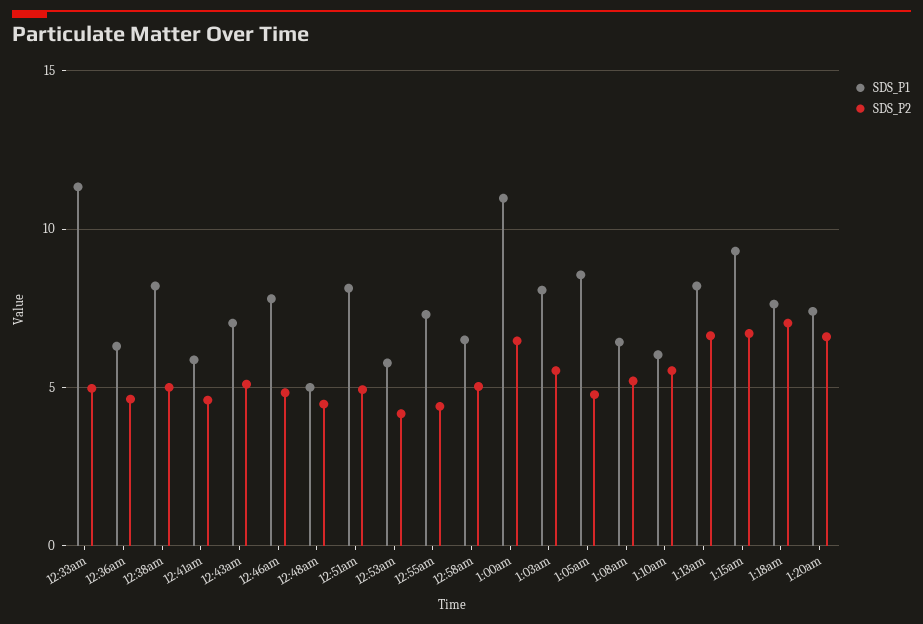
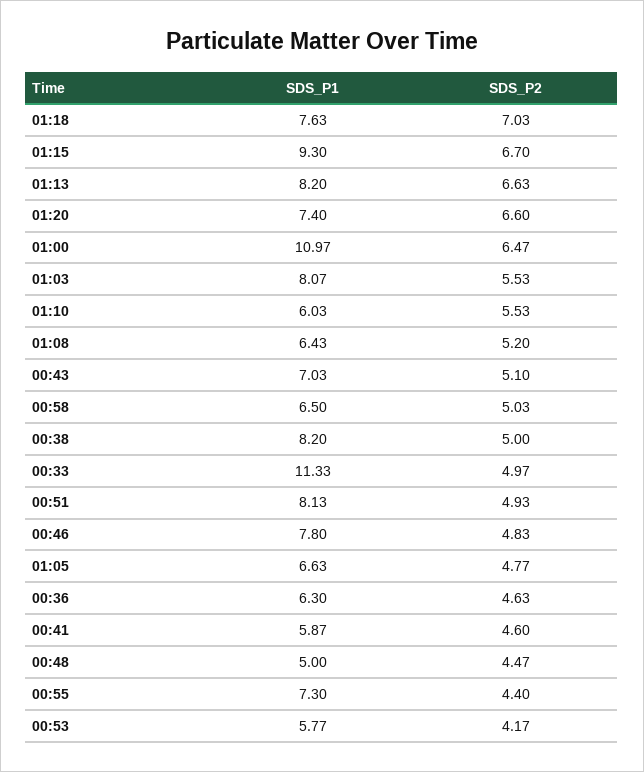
  {
    "SDS_P1": {
      "12:33am": 11.33,
      "12:36am": 6.3,
      "12:38am": 8.2,
      "12:41am": 5.87,
      "12:43am": 7.03,
      "12:46am": 7.8,
      "12:48am": 5,
      "12:51am": 8.13,
      "12:53am": 5.77,
      "12:55am": 7.3,
      "12:58am": 6.5,
      "1:00am": 10.97,
      "1:03am": 8.07,
-     "1:05am": 8.5,
+     "1:05am": 6.63,
      "1:08am": 6.43,
      "1:10am": 6.03,
      "1:13am": 8.2,
      "1:15am": 9.3,
      "1:18am": 7.63,
      "1:20am": 7.4
    },
    "SDS_P2": {
      "12:33am": 4.97,
      "12:36am": 4.63,
      "12:38am": 5,
      "12:41am": 4.6,
      "12:43am": 5.1,
      "12:46am": 4.83,
      "12:48am": 4.47,
      "12:51am": 4.93,
      "12:53am": 4.17,
      "12:55am": 4.4,
      "12:58am": 5.03,
      "1:00am": 6.47,
      "1:03am": 5.53,
      "1:05am": 4.77,
      "1:08am": 5.2,
      "1:10am": 5.53,
      "1:13am": 6.63,
      "1:15am": 6.7,
      "1:18am": 7.03,
      "1:20am": 6.6
    }
  }

